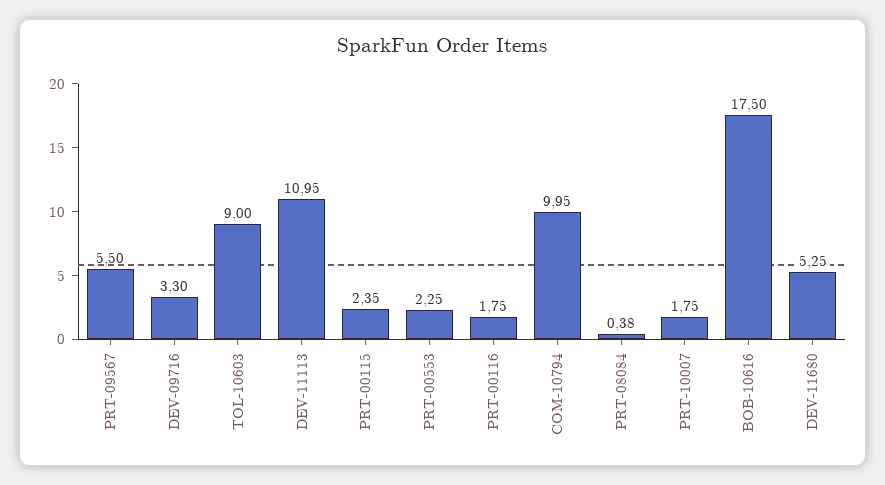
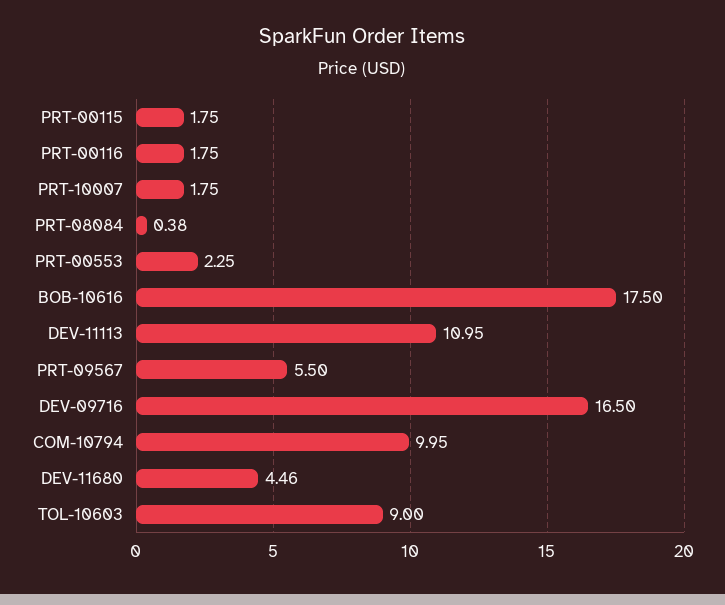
  {
    "PRT-09567": 5.5,
-   "DEV-09716": 3.3,
+   "DEV-09716": 16.5,
    "TOL-10603": 9,
    "DEV-11113": 10.95,
-   "PRT-00115": 2.35,
+   "PRT-00115": 1.75,
    "PRT-00553": 2.25,
    "PRT-00116": 1.75,
    "COM-10794": 9.95,
    "PRT-08084": 0.38,
    "PRT-10007": 1.75,
    "BOB-10616": 17.5,
-   "DEV-11680": 5.25
+   "DEV-11680": 4.46
  }

